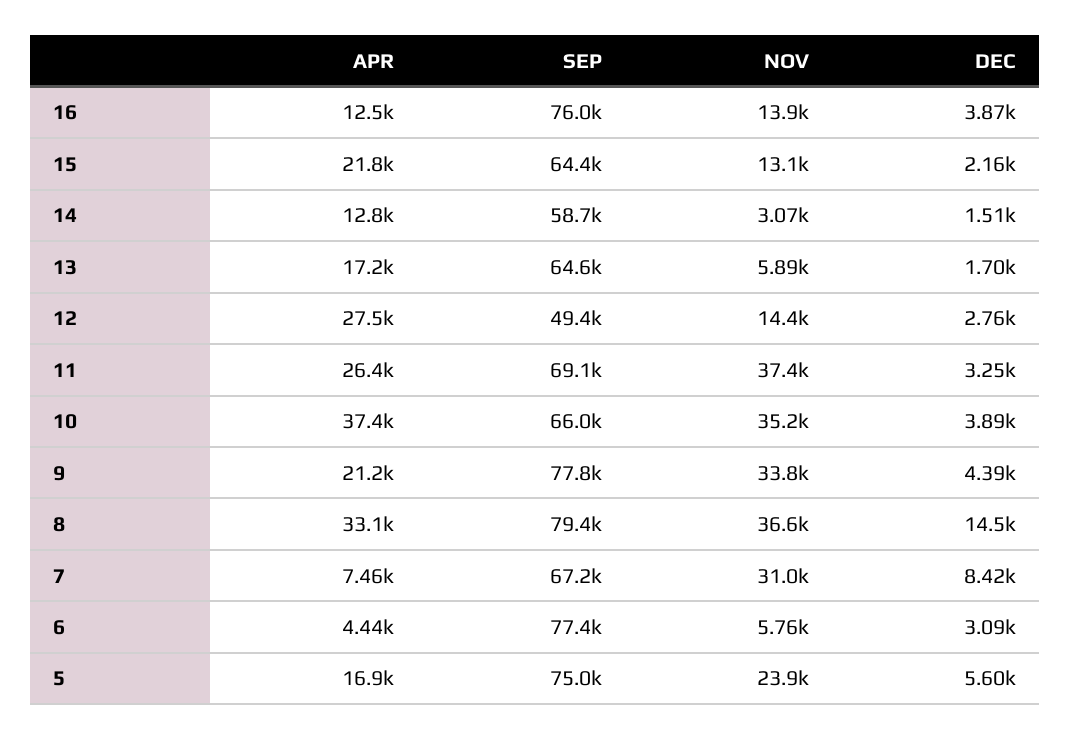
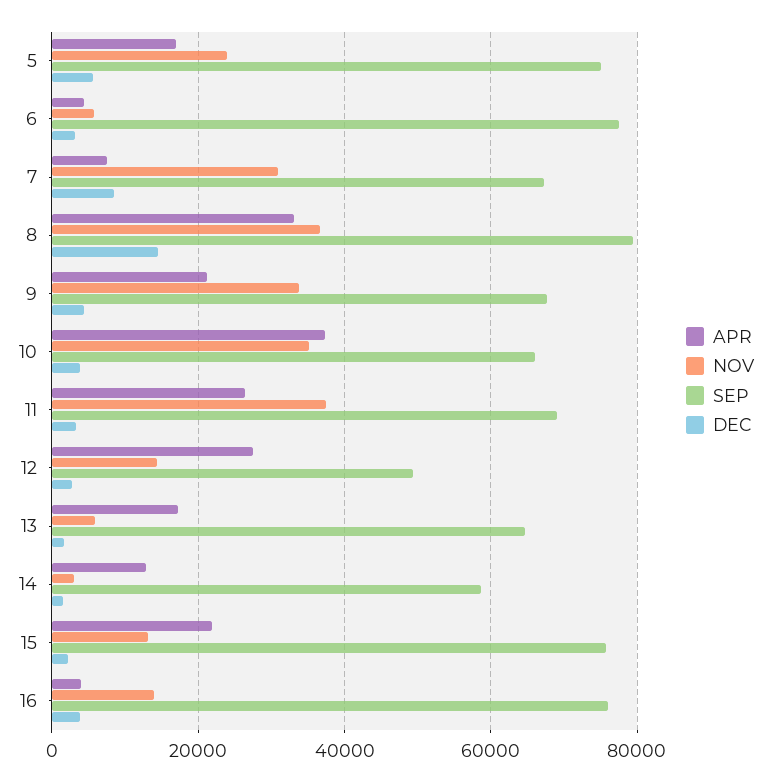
  {
    "APR": {
-     "16": 12500,
+     "16": 4000,
      "15": 21800,
      "14": 12800,
      "13": 17200,
      "12": 27500,
      "11": 26400,
      "10": 37400,
      "9": 21200,
      "8": 33100,
      "7": 7460,
      "6": 4440,
      "5": 16900
    },
    "SEP": {
      "16": 76000,
-     "15": 64400,
+     "15": 76000,
      "14": 58700,
      "13": 64600,
      "12": 49400,
      "11": 69100,
      "10": 66000,
-     "9": 77800,
+     "9": 68000,
      "8": 79400,
      "7": 67200,
      "6": 77400,
      "5": 75000
    },
    "NOV": {
      "16": 13900,
      "15": 13100,
      "14": 3070,
      "13": 5890,
      "12": 14400,
      "11": 37400,
      "10": 35200,
      "9": 33800,
      "8": 36600,
      "7": 31000,
      "6": 5760,
      "5": 23900
    },
    "DEC": {
      "16": 3870,
      "15": 2160,
      "14": 1510,
      "13": 1700,
      "12": 2760,
      "11": 3250,
      "10": 3890,
      "9": 4390,
      "8": 14500,
      "7": 8420,
      "6": 3090,
      "5": 5600
    }
  }

